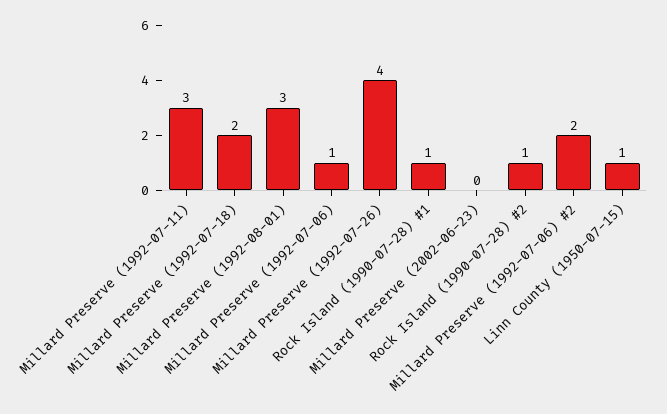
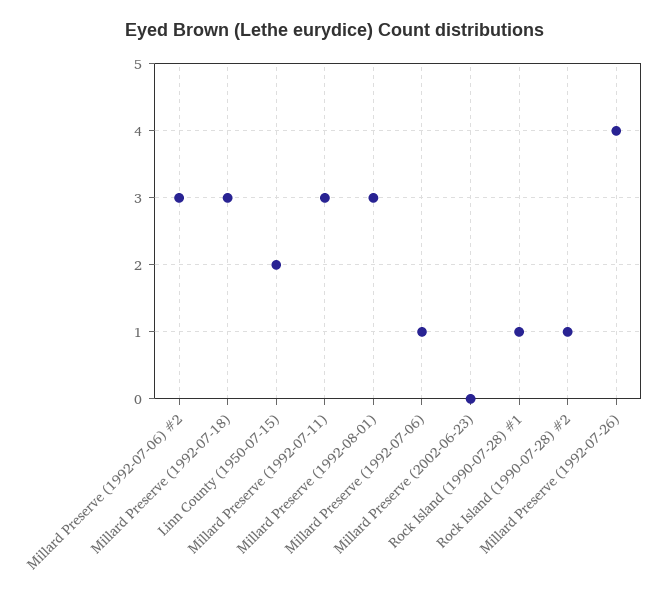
  {
    "Millard Preserve (1992-07-11)": 3,
-   "Millard Preserve (1992-07-18)": 2,
+   "Millard Preserve (1992-07-18)": 3,
    "Millard Preserve (1992-08-01)": 3,
    "Millard Preserve (1992-07-06)": 1,
    "Millard Preserve (1992-07-26)": 4,
    "Rock Island (1990-07-28) #1": 1,
    "Millard Preserve (2002-06-23)": 0,
    "Rock Island (1990-07-28) #2": 1,
-   "Millard Preserve (1992-07-06) #2": 2,
+   "Millard Preserve (1992-07-06) #2": 3,
-   "Linn County (1950-07-15)": 1
+   "Linn County (1950-07-15)": 2
  }

